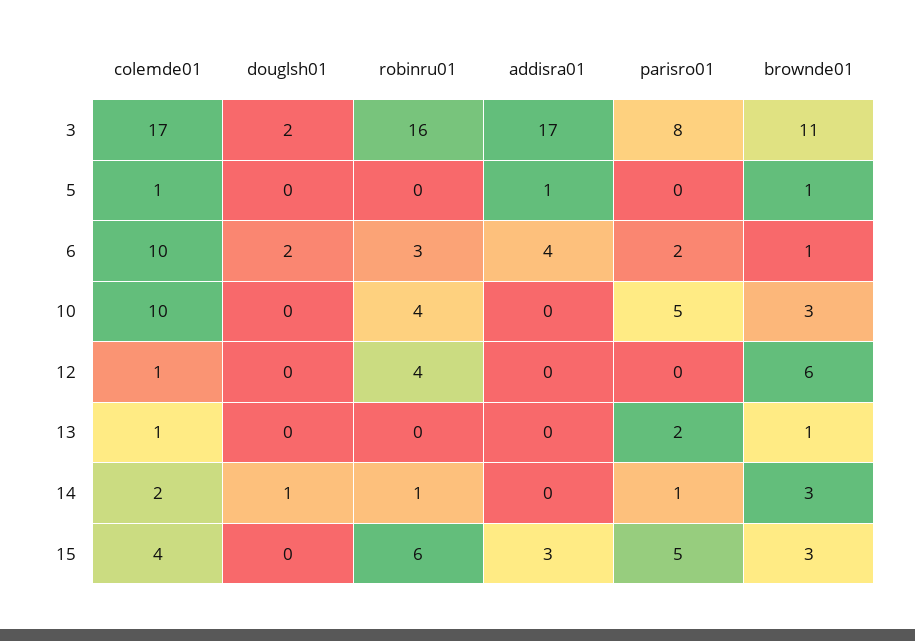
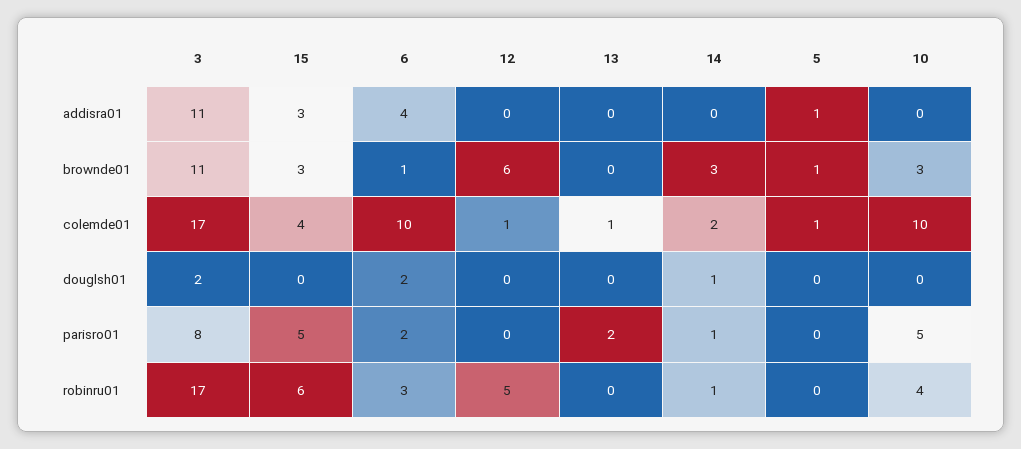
  {
    "colemde01": {
      "3": 17,
      "5": 1,
      "6": 10,
      "10": 10,
      "12": 1,
      "13": 1,
      "14": 2,
      "15": 4
    },
    "douglsh01": {
      "3": 2,
      "5": 0,
      "6": 2,
      "10": 0,
      "12": 0,
      "13": 0,
      "14": 1,
      "15": 0
    },
    "robinru01": {
-     "3": 16,
+     "3": 17,
      "5": 0,
      "6": 3,
      "10": 4,
-     "12": 4,
+     "12": 5,
      "13": 0,
      "14": 1,
      "15": 6
    },
    "addisra01": {
-     "3": 17,
+     "3": 11,
      "5": 1,
      "6": 4,
      "10": 0,
      "12": 0,
      "13": 0,
      "14": 0,
      "15": 3
    },
    "parisro01": {
      "3": 8,
      "5": 0,
      "6": 2,
      "10": 5,
      "12": 0,
      "13": 2,
      "14": 1,
      "15": 5
    },
    "brownde01": {
      "3": 11,
      "5": 1,
      "6": 1,
      "10": 3,
      "12": 6,
-     "13": 1,
+     "13": 0,
      "14": 3,
      "15": 3
    }
  }

